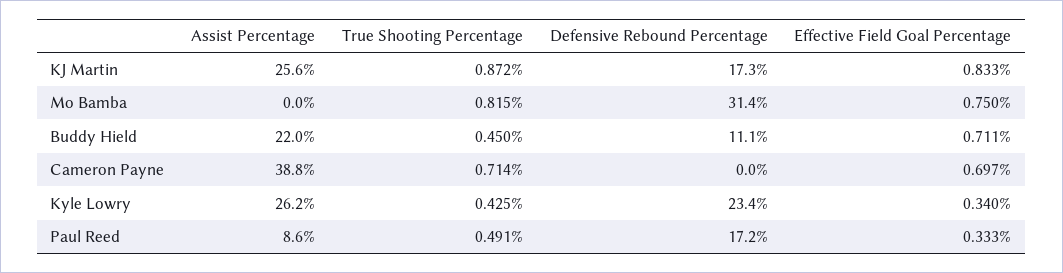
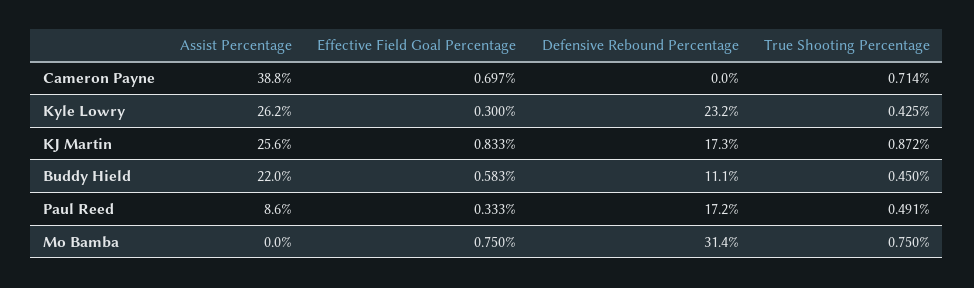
  {
    "Assist Percentage": {
      "KJ Martin": 25.6,
      "Mo Bamba": 0,
      "Buddy Hield": 22,
      "Cameron Payne": 38.8,
      "Kyle Lowry": 26.2,
      "Paul Reed": 8.6
    },
    "True Shooting Percentage": {
      "KJ Martin": 0.872,
-     "Mo Bamba": 0.815,
+     "Mo Bamba": 0.75,
      "Buddy Hield": 0.45,
      "Cameron Payne": 0.714,
      "Kyle Lowry": 0.425,
      "Paul Reed": 0.491
    },
    "Defensive Rebound Percentage": {
      "KJ Martin": 17.3,
      "Mo Bamba": 31.4,
      "Buddy Hield": 11.1,
      "Cameron Payne": 0,
-     "Kyle Lowry": 23.4,
+     "Kyle Lowry": 23.2,
      "Paul Reed": 17.2
    },
    "Effective Field Goal Percentage": {
      "KJ Martin": 0.833,
      "Mo Bamba": 0.75,
-     "Buddy Hield": 0.711,
+     "Buddy Hield": 0.583,
      "Cameron Payne": 0.697,
-     "Kyle Lowry": 0.34,
+     "Kyle Lowry": 0.3,
      "Paul Reed": 0.333
    }
  }

